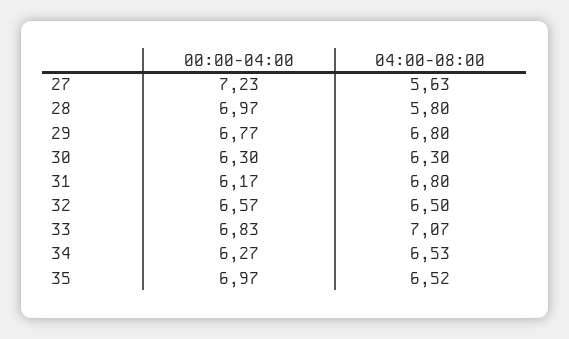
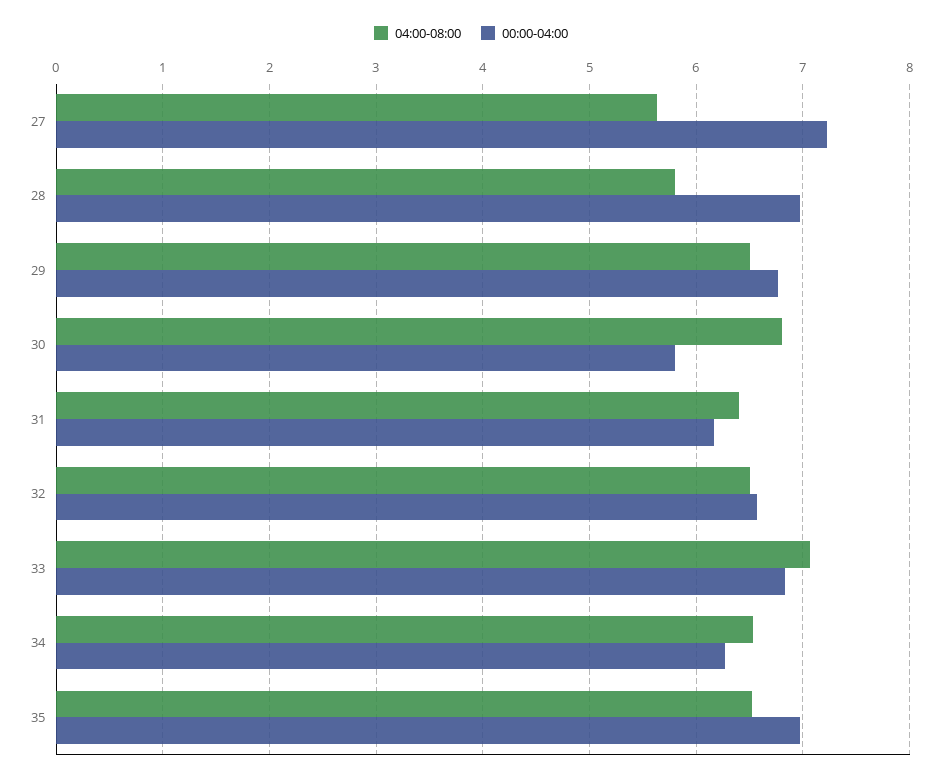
  {
    "00:00-04:00": {
      "27": 7.23,
      "28": 6.97,
      "29": 6.77,
-     "30": 6.3,
+     "30": 5.8,
      "31": 6.17,
      "32": 6.57,
      "33": 6.83,
      "34": 6.27,
      "35": 6.97
    },
    "04:00-08:00": {
      "27": 5.63,
      "28": 5.8,
-     "29": 6.8,
+     "29": 6.5,
-     "30": 6.3,
+     "30": 6.8,
-     "31": 6.8,
+     "31": 6.4,
      "32": 6.5,
      "33": 7.07,
      "34": 6.53,
      "35": 6.52
    }
  }

